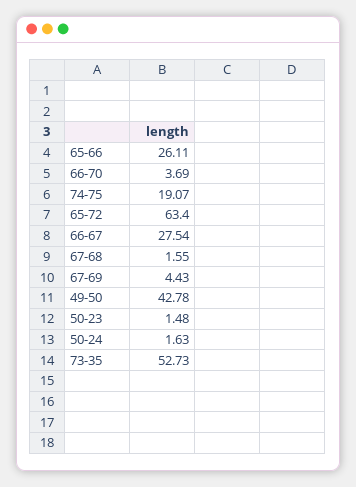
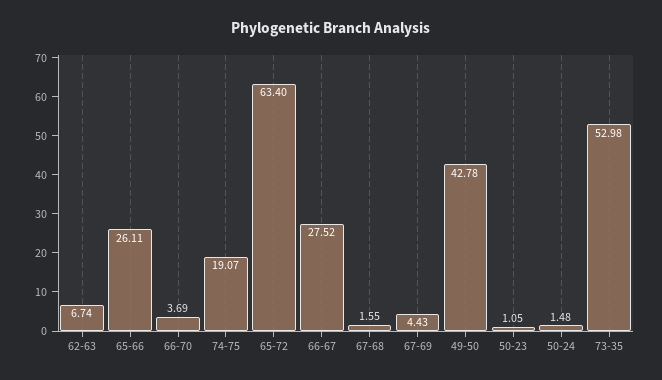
  {
    "65-66": 26.11,
    "66-70": 3.69,
    "74-75": 19.07,
    "65-72": 63.4,
-   "66-67": 27.54,
+   "66-67": 27.52,
    "67-68": 1.55,
    "67-69": 4.43,
    "49-50": 42.78,
-   "50-23": 1.48,
+   "50-23": 1.05,
-   "50-24": 1.63,
+   "50-24": 1.48,
-   "73-35": 52.73
+   "73-35": 52.98,
+   "62-63": 6.74
  }

